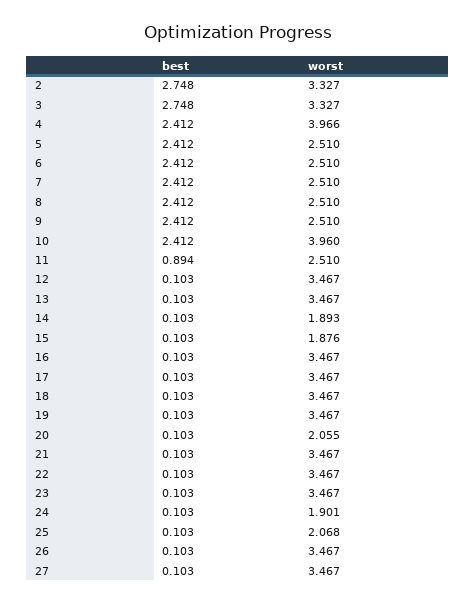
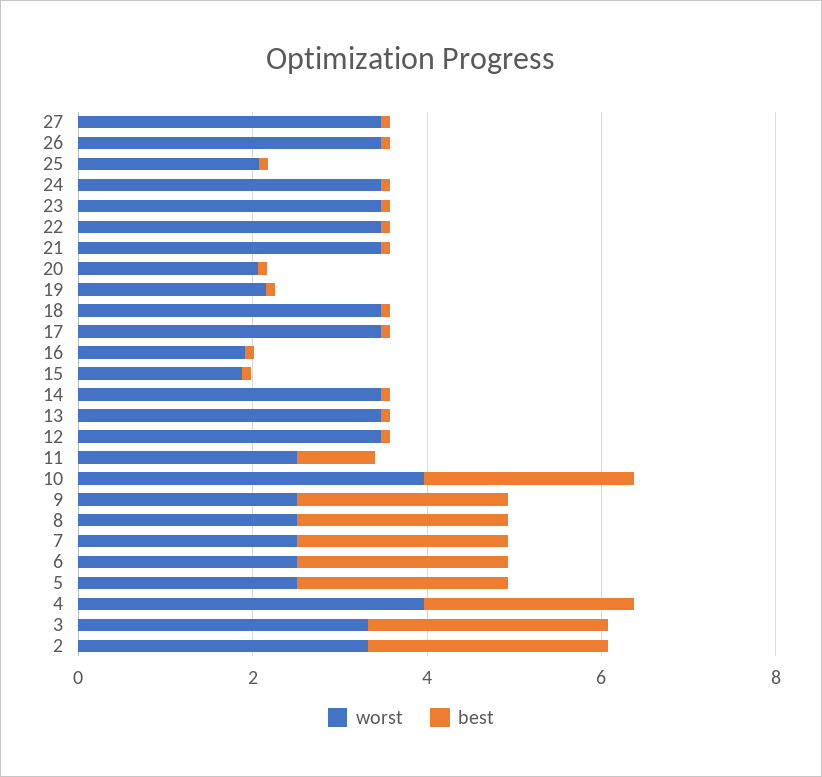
  {
    "best": {
      "2": 2.748,
      "3": 2.748,
      "4": 2.412,
      "5": 2.412,
      "6": 2.412,
      "7": 2.412,
      "8": 2.412,
      "9": 2.412,
      "10": 2.412,
      "11": 0.894,
      "12": 0.103,
      "13": 0.103,
      "14": 0.103,
      "15": 0.103,
      "16": 0.103,
      "17": 0.103,
      "18": 0.103,
      "19": 0.103,
      "20": 0.103,
      "21": 0.103,
      "22": 0.103,
      "23": 0.103,
      "24": 0.103,
      "25": 0.103,
      "26": 0.103,
      "27": 0.103
    },
    "worst": {
      "2": 3.327,
      "3": 3.327,
      "4": 3.966,
      "5": 2.51,
      "6": 2.51,
      "7": 2.51,
      "8": 2.51,
      "9": 2.51,
      "10": 3.96,
      "11": 2.51,
      "12": 3.467,
      "13": 3.467,
-     "14": 1.893,
+     "14": 3.5,
      "15": 1.876,
-     "16": 3.467,
+     "16": 2,
      "17": 3.467,
      "18": 3.467,
-     "19": 3.467,
+     "19": 2,
      "20": 2.055,
      "21": 3.467,
      "22": 3.467,
      "23": 3.467,
-     "24": 1.901,
+     "24": 3.5,
      "25": 2.068,
      "26": 3.467,
      "27": 3.467
    }
  }

